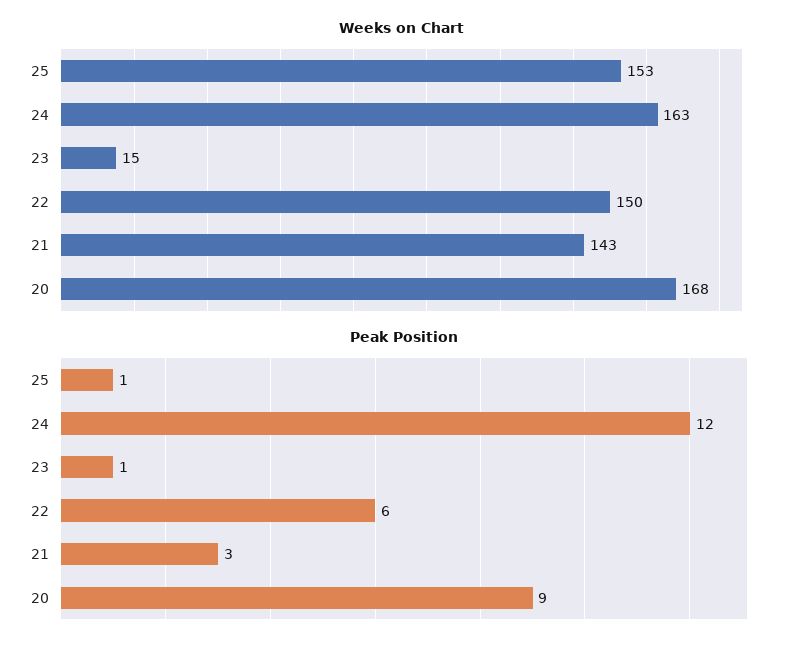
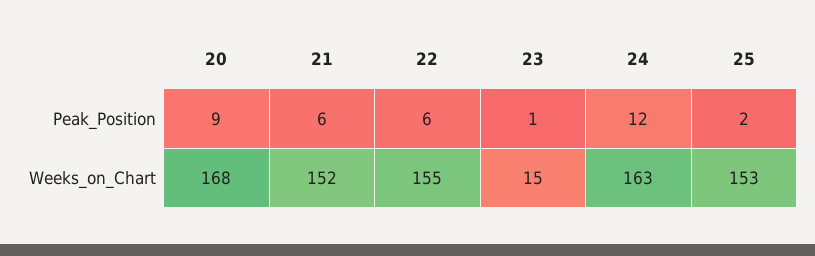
  {
    "Weeks on Chart": {
      "25": 153,
      "24": 163,
      "23": 15,
-     "22": 150,
+     "22": 155,
-     "21": 143,
+     "21": 152,
      "20": 168
    },
    "Peak Position": {
-     "25": 1,
+     "25": 2,
      "24": 12,
      "23": 1,
      "22": 6,
-     "21": 3,
+     "21": 6,
      "20": 9
    }
  }

